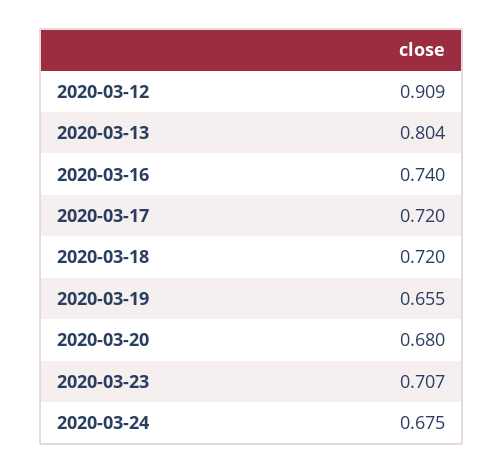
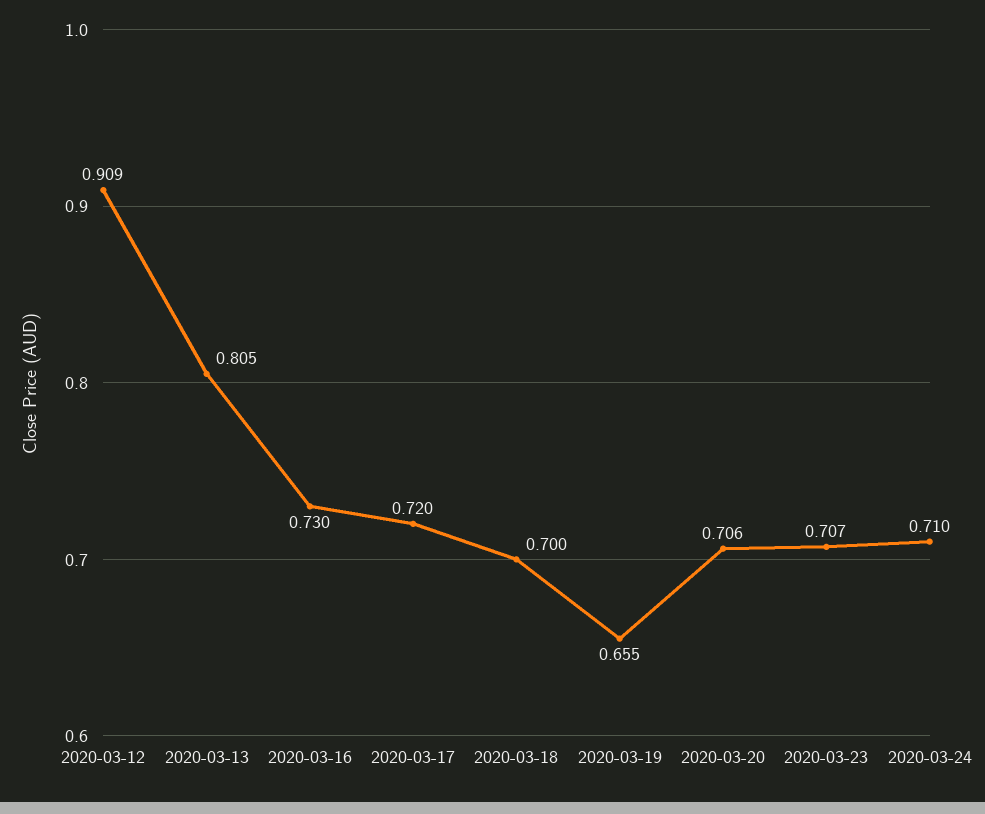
  {
    "2020-03-12": 0.909,
-   "2020-03-13": 0.804,
+   "2020-03-13": 0.805,
-   "2020-03-16": 0.74,
+   "2020-03-16": 0.73,
    "2020-03-17": 0.72,
-   "2020-03-18": 0.72,
+   "2020-03-18": 0.7,
    "2020-03-19": 0.655,
-   "2020-03-20": 0.68,
+   "2020-03-20": 0.706,
    "2020-03-23": 0.707,
-   "2020-03-24": 0.675
+   "2020-03-24": 0.71
  }

